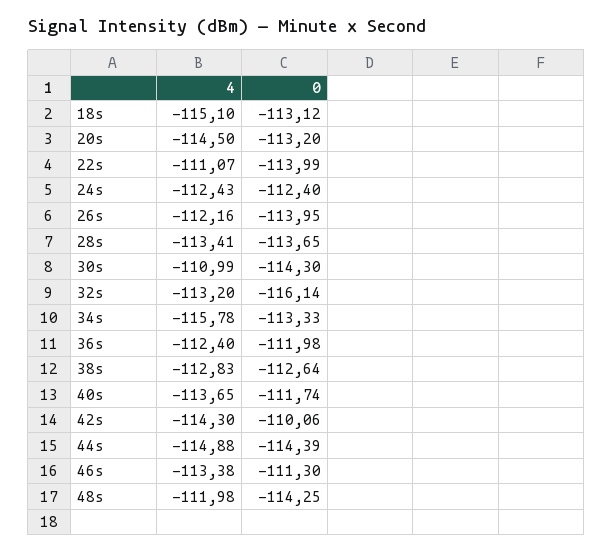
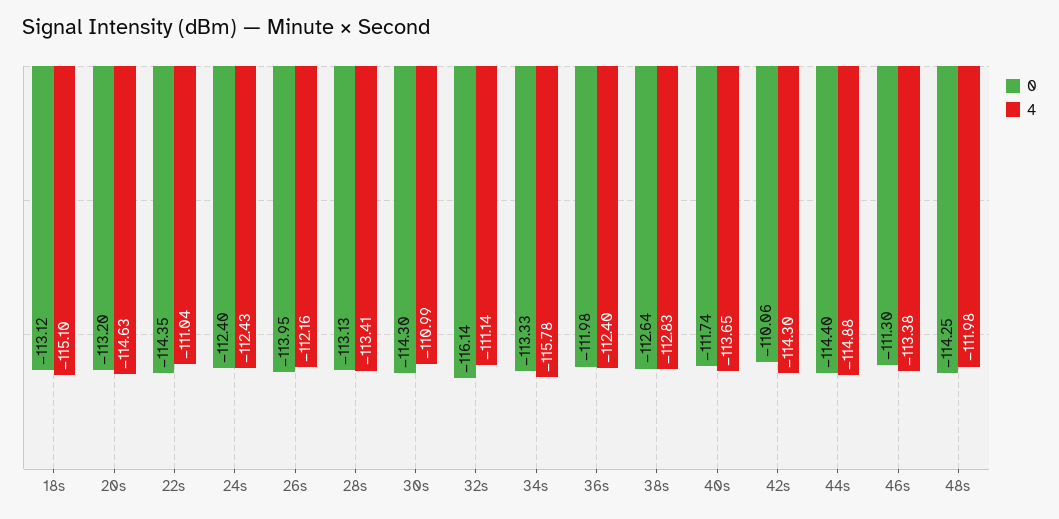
  {
    "4": {
      "18s": -115.1,
-     "20s": -114.5,
+     "20s": -114.63,
-     "22s": -111.07,
+     "22s": -111.04,
      "24s": -112.43,
      "26s": -112.16,
      "28s": -113.41,
      "30s": -110.99,
-     "32s": -113.2,
+     "32s": -111.14,
      "34s": -115.78,
      "36s": -112.4,
      "38s": -112.83,
      "40s": -113.65,
      "42s": -114.3,
      "44s": -114.88,
      "46s": -113.38,
      "48s": -111.98
    },
    "0": {
      "18s": -113.12,
      "20s": -113.2,
-     "22s": -113.99,
+     "22s": -114.35,
      "24s": -112.4,
      "26s": -113.95,
-     "28s": -113.65,
+     "28s": -113.13,
      "30s": -114.3,
      "32s": -116.14,
      "34s": -113.33,
      "36s": -111.98,
      "38s": -112.64,
      "40s": -111.74,
      "42s": -110.06,
-     "44s": -114.39,
+     "44s": -114.4,
      "46s": -111.3,
      "48s": -114.25
    }
  }

